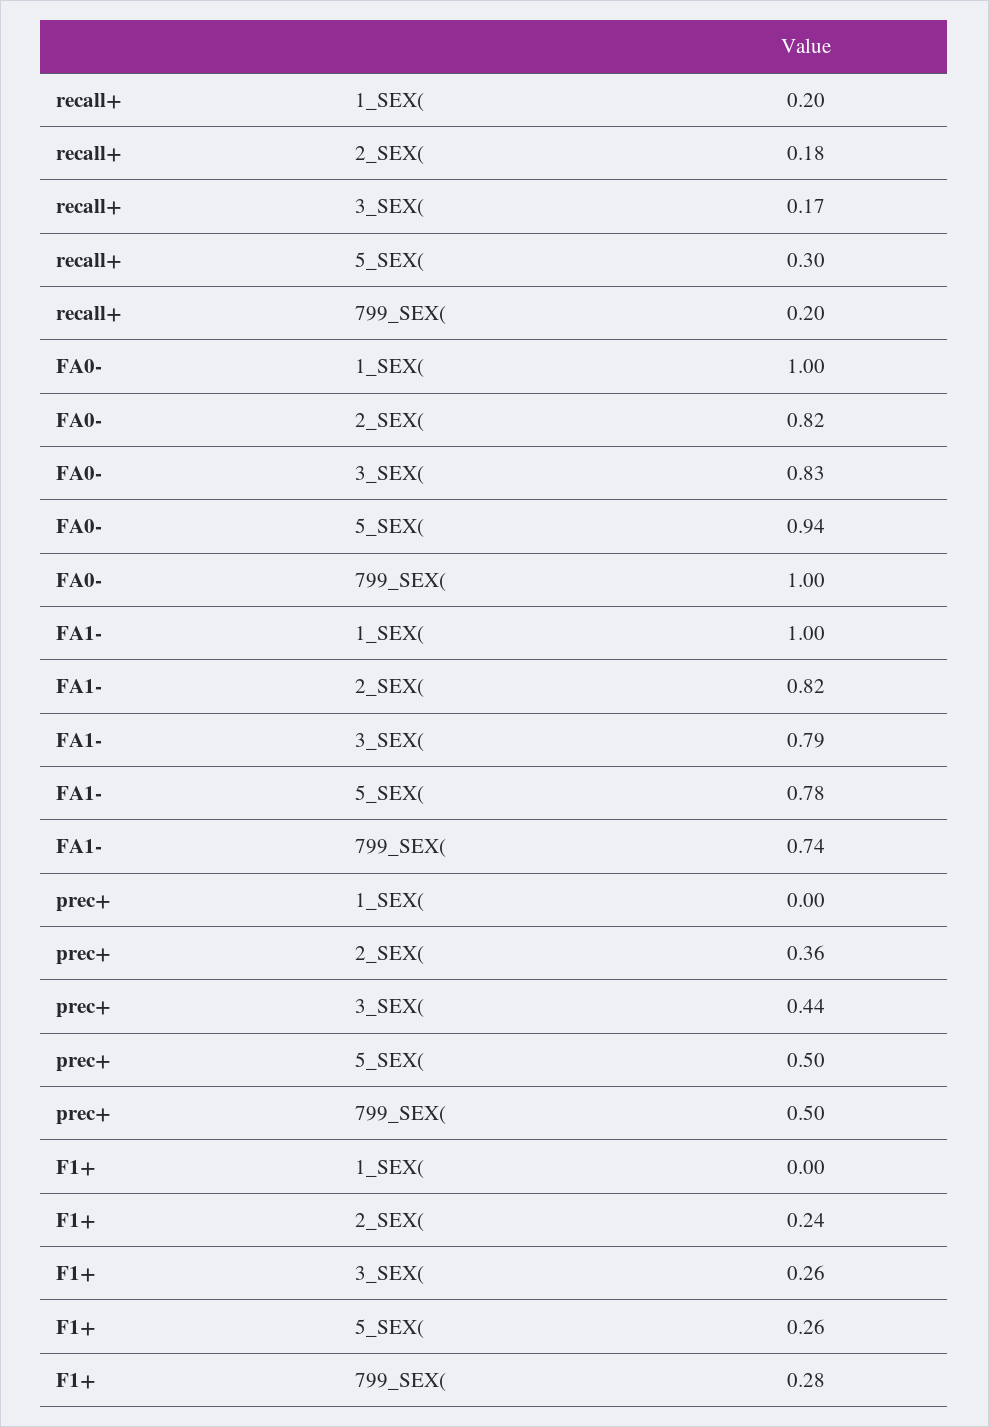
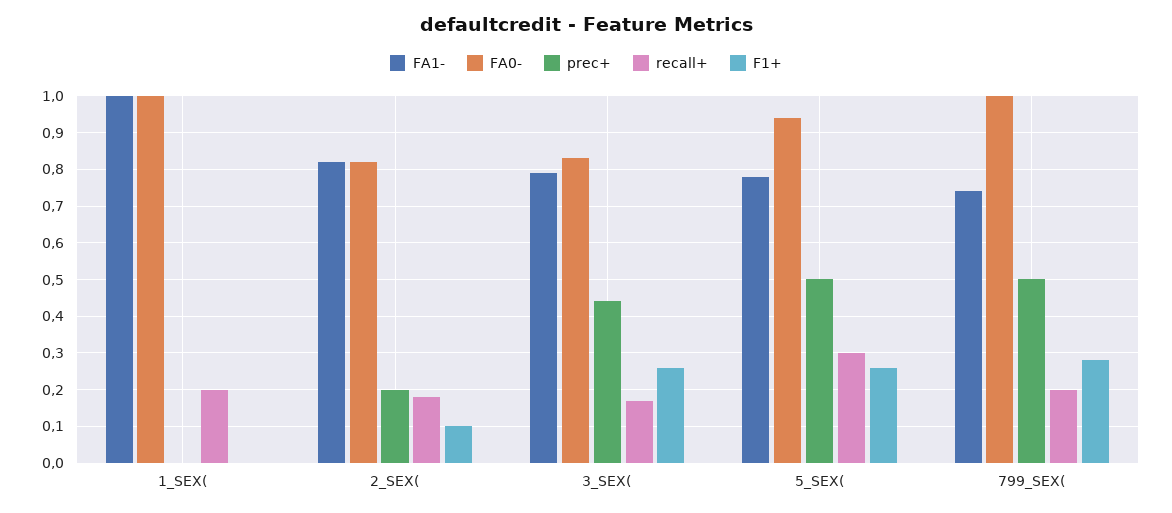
  {
    "recall+": {
      "1_SEX(": 0.2,
      "2_SEX(": 0.18,
      "3_SEX(": 0.17,
      "5_SEX(": 0.3,
      "799_SEX(": 0.2
    },
    "FA0-": {
      "1_SEX(": 1,
      "2_SEX(": 0.82,
      "3_SEX(": 0.83,
      "5_SEX(": 0.94,
      "799_SEX(": 1
    },
    "FA1-": {
      "1_SEX(": 1,
      "2_SEX(": 0.82,
      "3_SEX(": 0.79,
      "5_SEX(": 0.78,
      "799_SEX(": 0.74
    },
    "prec+": {
      "1_SEX(": 0,
-     "2_SEX(": 0.36,
+     "2_SEX(": 0.2,
      "3_SEX(": 0.44,
      "5_SEX(": 0.5,
      "799_SEX(": 0.5
    },
    "F1+": {
      "1_SEX(": 0,
-     "2_SEX(": 0.24,
+     "2_SEX(": 0.1,
      "3_SEX(": 0.26,
      "5_SEX(": 0.26,
      "799_SEX(": 0.28
    }
  }

